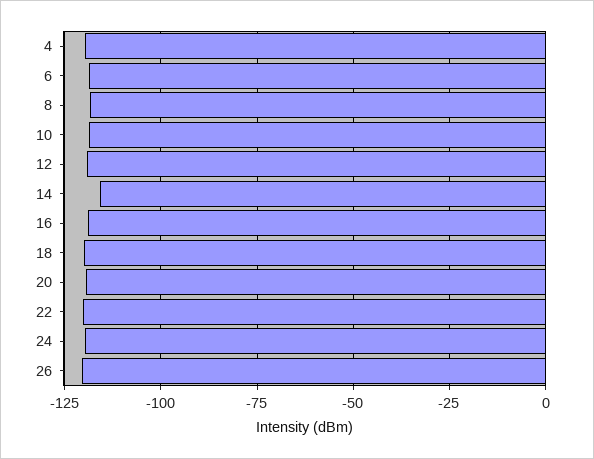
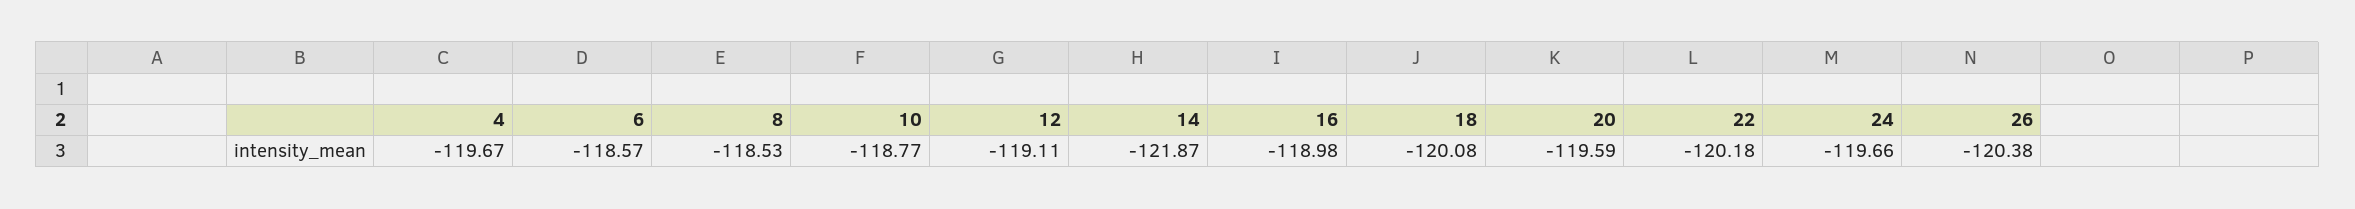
  {
    "4": -119.67,
    "6": -118.57,
    "8": -118.53,
    "10": -118.77,
    "12": -119.11,
-   "14": -115,
+   "14": -121.87,
    "16": -118.98,
    "18": -120.08,
    "20": -119.59,
    "22": -120.18,
    "24": -119.66,
    "26": -120.38
  }

